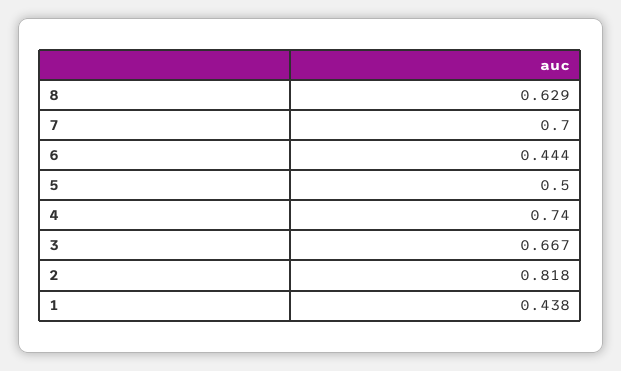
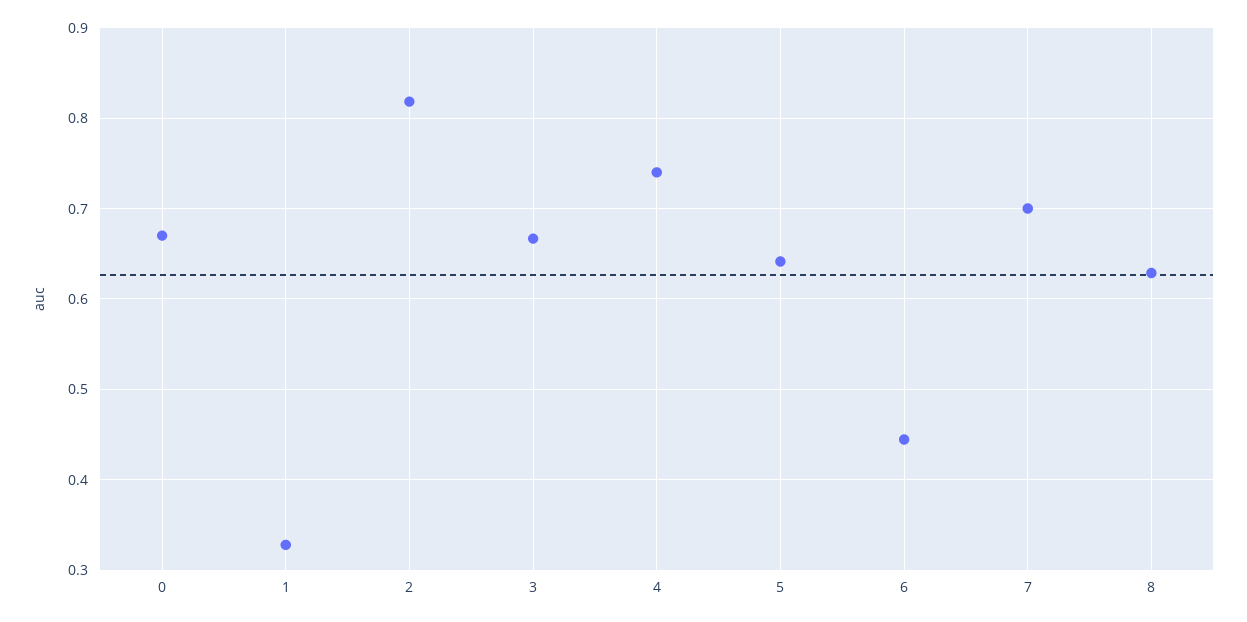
  {
    "8": 0.629,
    "7": 0.7,
    "6": 0.444,
-   "5": 0.5,
+   "5": 0.64,
    "4": 0.74,
    "3": 0.667,
    "2": 0.818,
-   "1": 0.438
+   "1": 0.33,
+   "0": 0.67
  }

